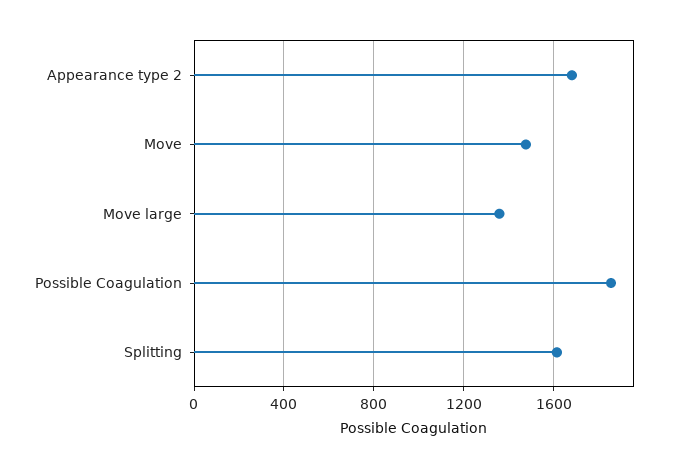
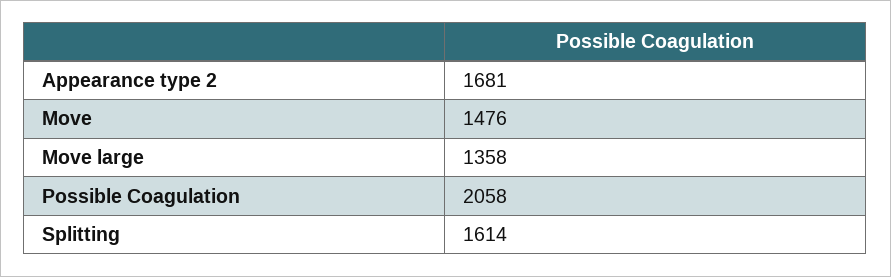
  {
    "Appearance type 2": 1681,
    "Move": 1476,
    "Move large": 1358,
-   "Possible Coagulation": 1850,
+   "Possible Coagulation": 2058,
    "Splitting": 1614
  }

